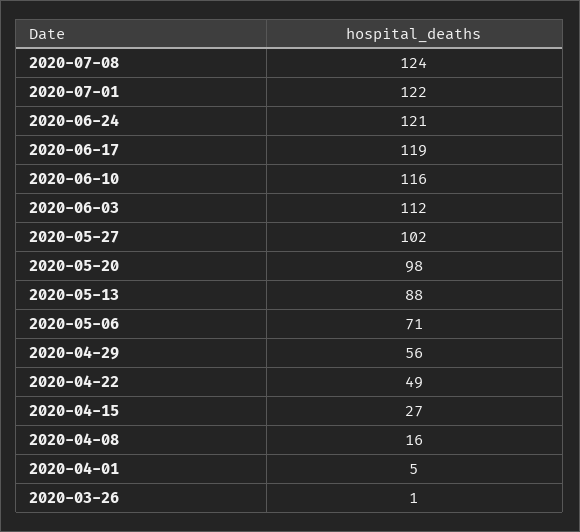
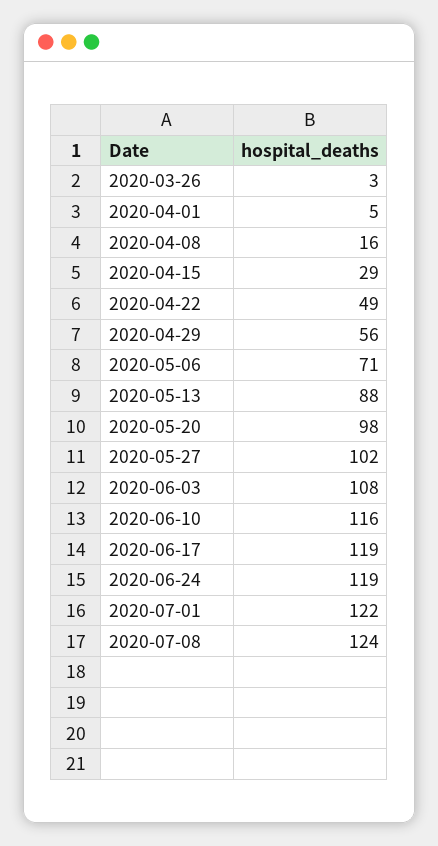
  {
    "2020-07-08": 124,
    "2020-07-01": 122,
-   "2020-06-24": 121,
+   "2020-06-24": 119,
    "2020-06-17": 119,
    "2020-06-10": 116,
-   "2020-06-03": 112,
+   "2020-06-03": 108,
    "2020-05-27": 102,
    "2020-05-20": 98,
    "2020-05-13": 88,
    "2020-05-06": 71,
    "2020-04-29": 56,
    "2020-04-22": 49,
-   "2020-04-15": 27,
+   "2020-04-15": 29,
    "2020-04-08": 16,
    "2020-04-01": 5,
-   "2020-03-26": 1
+   "2020-03-26": 3
  }

